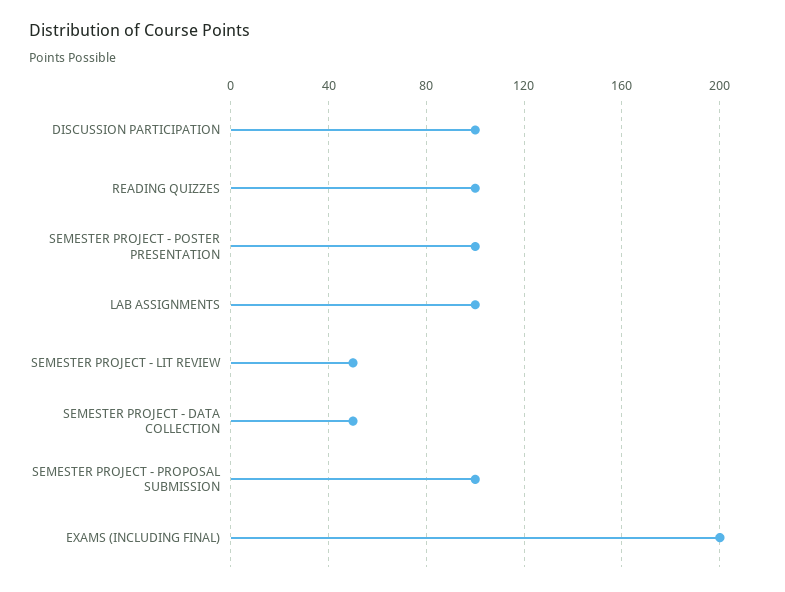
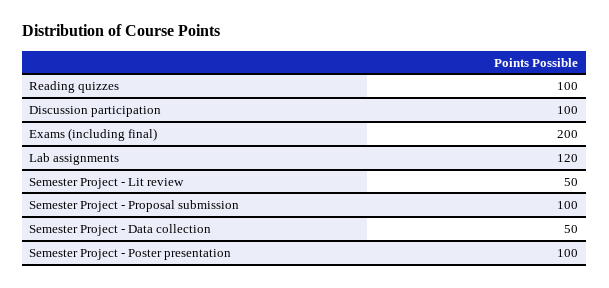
  {
    "DISCUSSION PARTICIPATION": 100,
    "READING QUIZZES": 100,
    "SEMESTER PROJECT - POSTER PRESENTATION": 100,
-   "LAB ASSIGNMENTS": 100,
+   "LAB ASSIGNMENTS": 120,
    "SEMESTER PROJECT - LIT REVIEW": 50,
    "SEMESTER PROJECT - DATA COLLECTION": 50,
    "SEMESTER PROJECT - PROPOSAL SUBMISSION": 100,
    "EXAMS (INCLUDING FINAL)": 200
  }

